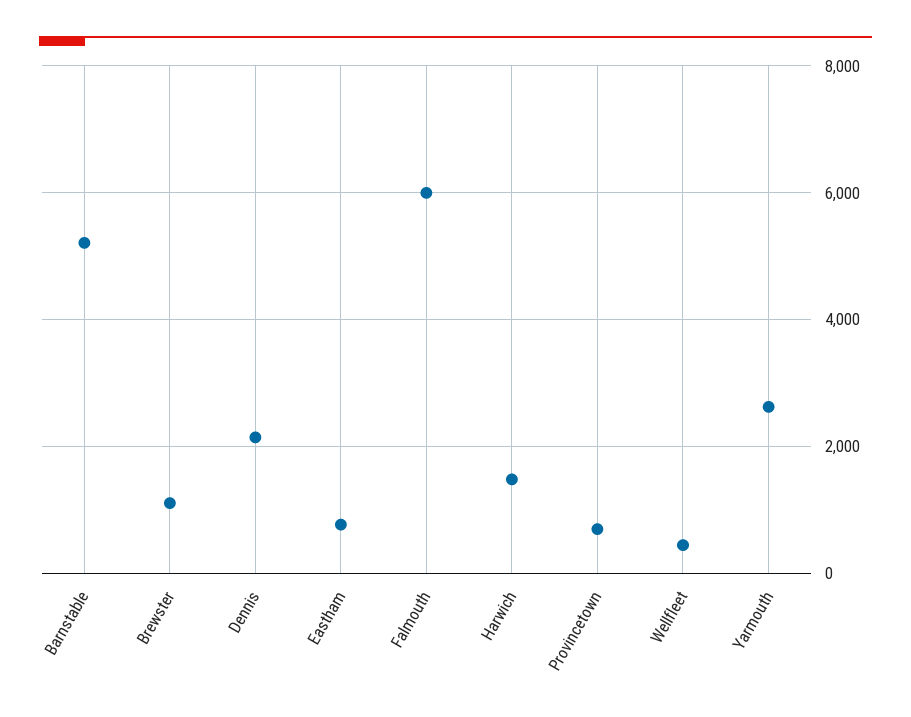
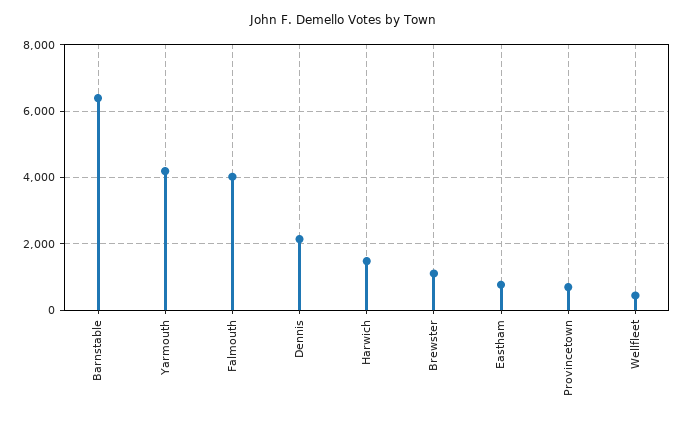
  {
-   "Barnstable": 5200,
+   "Barnstable": 6400,
    "Brewster": 1200,
    "Dennis": 2200,
    "Eastham": 800,
-   "Falmouth": 6000,
+   "Falmouth": 4000,
    "Harwich": 1400,
    "Provincetown": 600,
    "Wellfleet": 400,
-   "Yarmouth": 2600
+   "Yarmouth": 4200
  }

